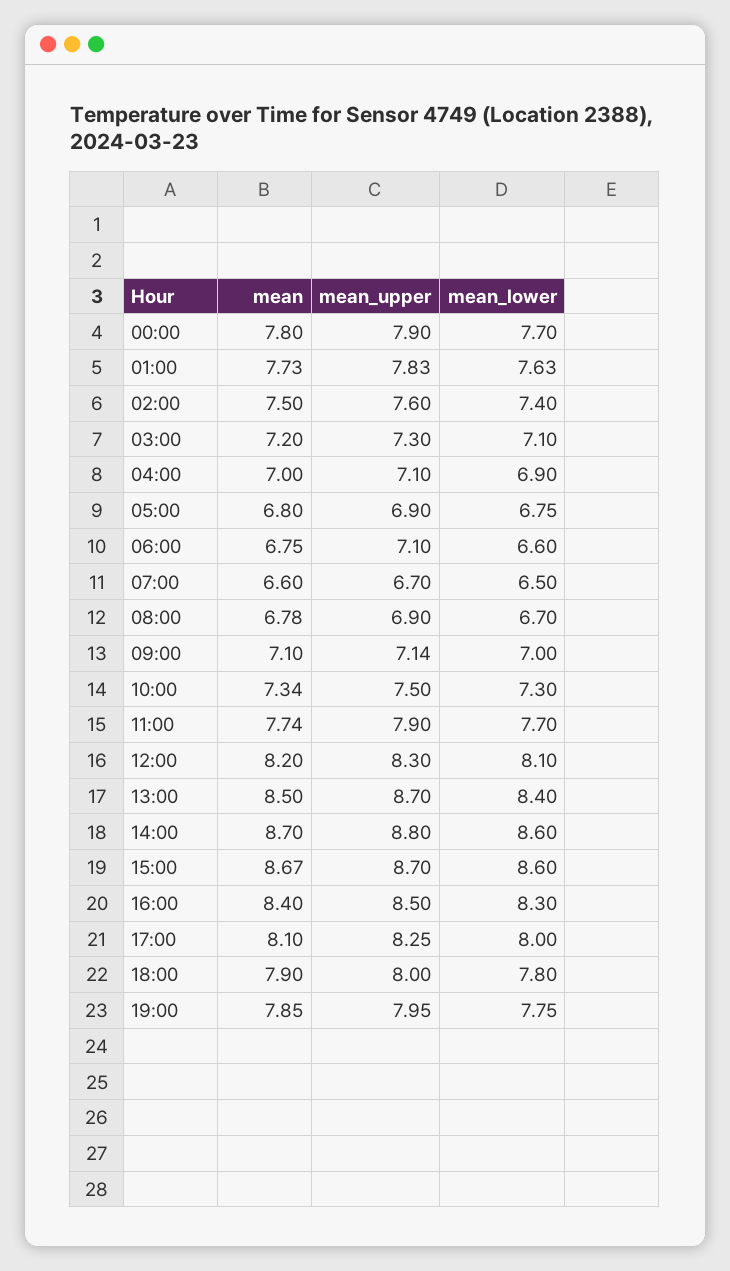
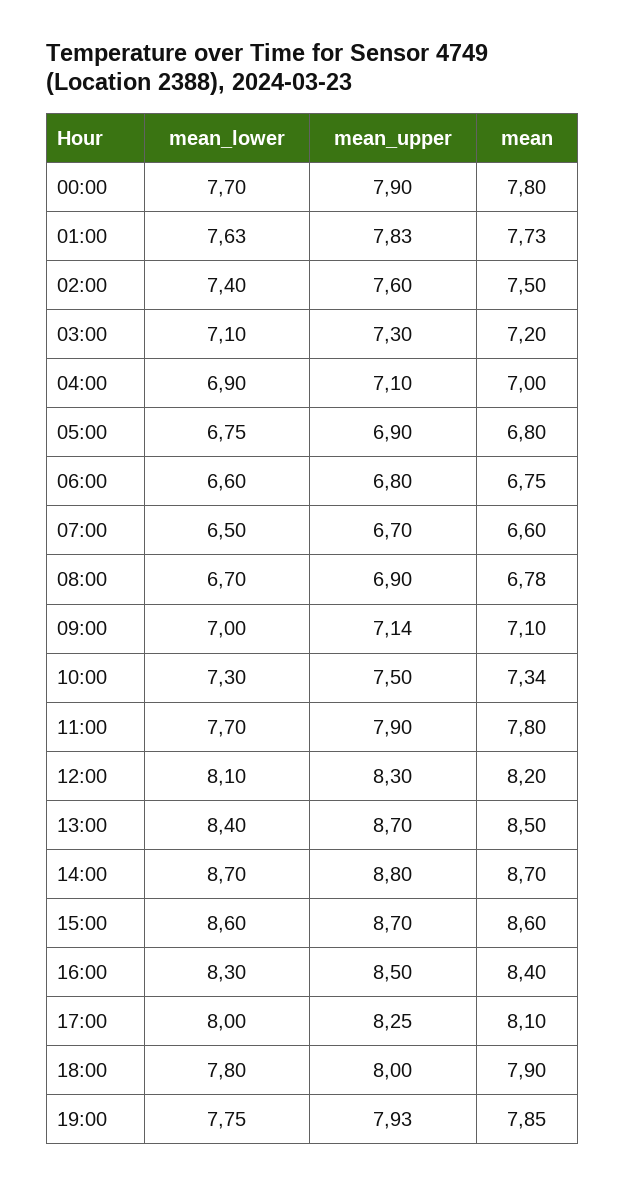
  {
    "mean": {
      "00:00": 7.8,
      "01:00": 7.73,
      "02:00": 7.5,
      "03:00": 7.2,
      "04:00": 7,
      "05:00": 6.8,
      "06:00": 6.75,
      "07:00": 6.6,
      "08:00": 6.78,
      "09:00": 7.1,
      "10:00": 7.34,
-     "11:00": 7.74,
+     "11:00": 7.8,
      "12:00": 8.2,
      "13:00": 8.5,
      "14:00": 8.7,
-     "15:00": 8.67,
+     "15:00": 8.6,
      "16:00": 8.4,
      "17:00": 8.1,
      "18:00": 7.9,
      "19:00": 7.85
    },
    "mean_upper": {
      "00:00": 7.9,
      "01:00": 7.83,
      "02:00": 7.6,
      "03:00": 7.3,
      "04:00": 7.1,
      "05:00": 6.9,
-     "06:00": 7.1,
+     "06:00": 6.8,
      "07:00": 6.7,
      "08:00": 6.9,
      "09:00": 7.14,
      "10:00": 7.5,
      "11:00": 7.9,
      "12:00": 8.3,
      "13:00": 8.7,
      "14:00": 8.8,
      "15:00": 8.7,
      "16:00": 8.5,
      "17:00": 8.25,
      "18:00": 8,
-     "19:00": 7.95
+     "19:00": 7.93
    },
    "mean_lower": {
      "00:00": 7.7,
      "01:00": 7.63,
      "02:00": 7.4,
      "03:00": 7.1,
      "04:00": 6.9,
      "05:00": 6.75,
      "06:00": 6.6,
      "07:00": 6.5,
      "08:00": 6.7,
      "09:00": 7,
      "10:00": 7.3,
      "11:00": 7.7,
      "12:00": 8.1,
      "13:00": 8.4,
-     "14:00": 8.6,
+     "14:00": 8.7,
      "15:00": 8.6,
      "16:00": 8.3,
      "17:00": 8,
      "18:00": 7.8,
      "19:00": 7.75
    }
  }

